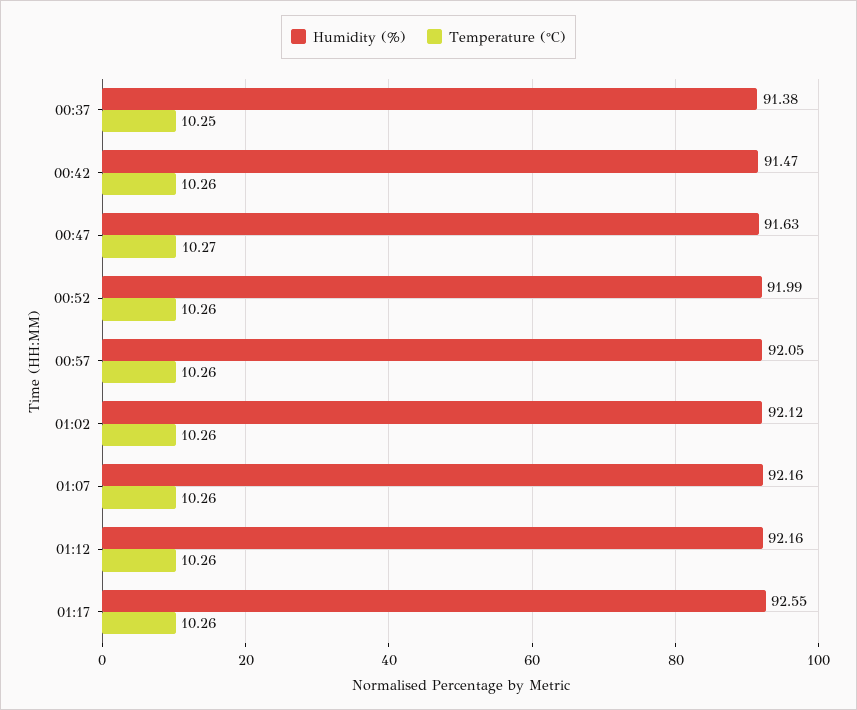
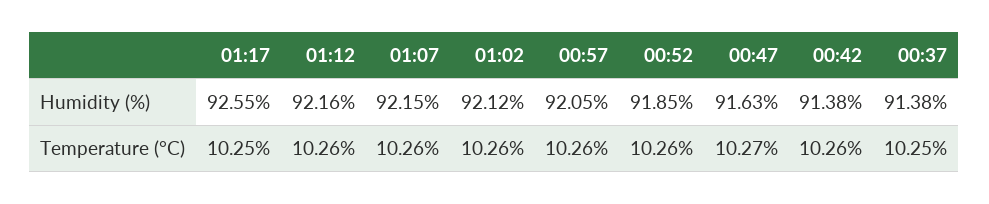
  {
    "Humidity (%)": {
      "00:37": 91.38,
-     "00:42": 91.47,
+     "00:42": 91.38,
      "00:47": 91.63,
-     "00:52": 91.99,
+     "00:52": 91.85,
      "00:57": 92.05,
      "01:02": 92.12,
-     "01:07": 92.16,
+     "01:07": 92.15,
      "01:12": 92.16,
      "01:17": 92.55
    },
    "Temperature (°C)": {
      "00:37": 10.25,
      "00:42": 10.26,
      "00:47": 10.27,
      "00:52": 10.26,
      "00:57": 10.26,
      "01:02": 10.26,
      "01:07": 10.26,
      "01:12": 10.26,
-     "01:17": 10.26
+     "01:17": 10.25
    }
  }

